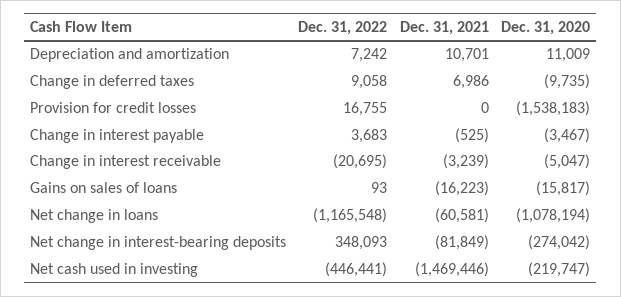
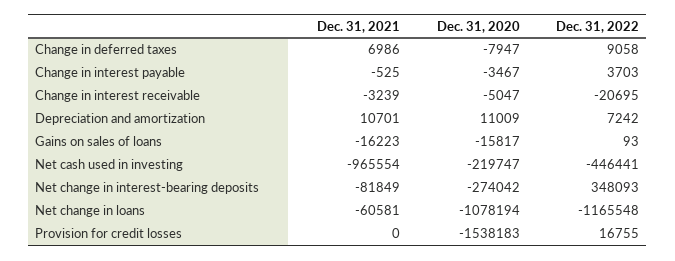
  {
    "Dec. 31, 2022": {
      "Depreciation and amortization": 7242,
      "Change in deferred taxes": 9058,
      "Provision for credit losses": 16755,
-     "Change in interest payable": 3683,
+     "Change in interest payable": 3703,
      "Change in interest receivable": -20695,
      "Gains on sales of loans": 93,
      "Net change in loans": -1165548,
      "Net change in interest-bearing deposits": 348093,
      "Net cash used in investing": -446441
    },
    "Dec. 31, 2021": {
      "Depreciation and amortization": 10701,
      "Change in deferred taxes": 6986,
      "Provision for credit losses": 0,
      "Change in interest payable": -525,
      "Change in interest receivable": -3239,
      "Gains on sales of loans": -16223,
      "Net change in loans": -60581,
      "Net change in interest-bearing deposits": -81849,
-     "Net cash used in investing": -1469446
+     "Net cash used in investing": -965554
    },
    "Dec. 31, 2020": {
      "Depreciation and amortization": 11009,
-     "Change in deferred taxes": -9735,
+     "Change in deferred taxes": -7947,
      "Provision for credit losses": -1538183,
      "Change in interest payable": -3467,
      "Change in interest receivable": -5047,
      "Gains on sales of loans": -15817,
      "Net change in loans": -1078194,
      "Net change in interest-bearing deposits": -274042,
      "Net cash used in investing": -219747
    }
  }

